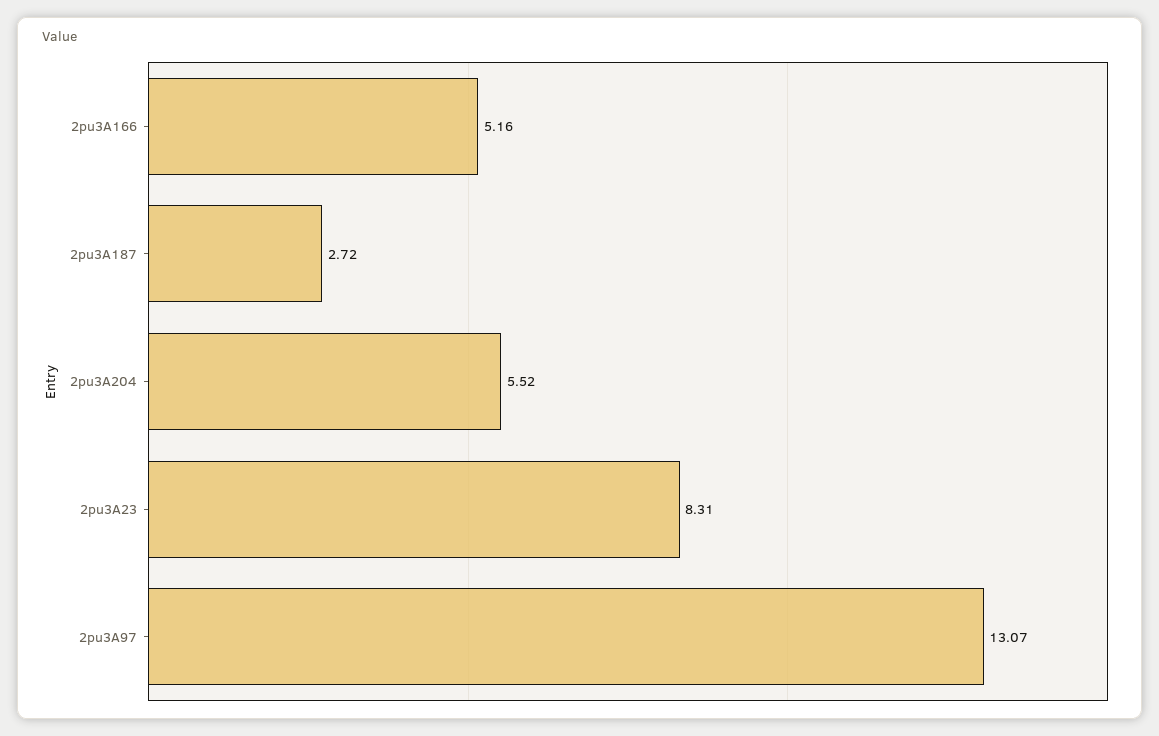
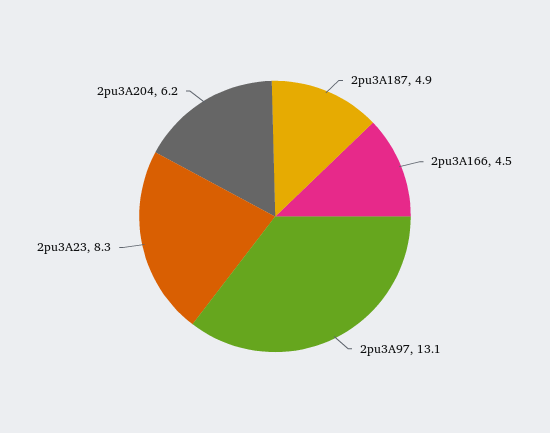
  {
-   "2pu3A166": 5.16,
+   "2pu3A166": 4.5,
-   "2pu3A187": 2.72,
+   "2pu3A187": 4.9,
-   "2pu3A204": 5.52,
+   "2pu3A204": 6.2,
    "2pu3A23": 8.31,
    "2pu3A97": 13.07
  }

